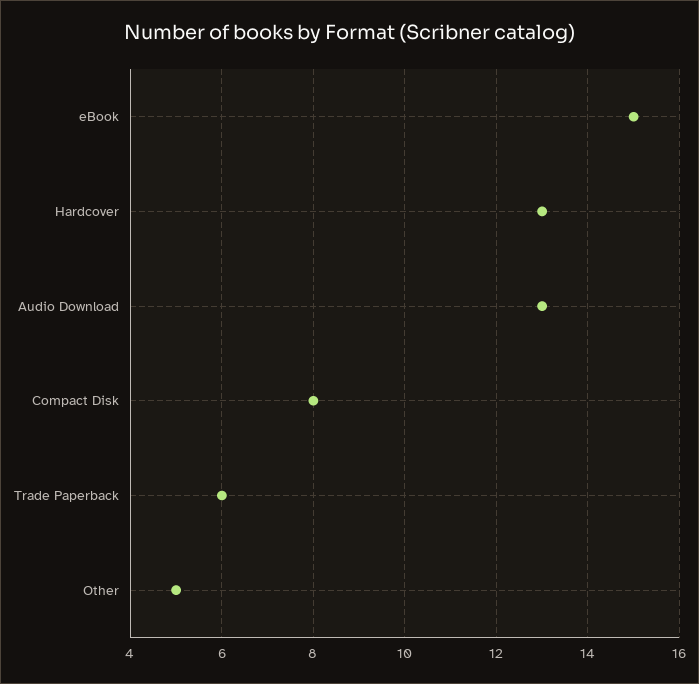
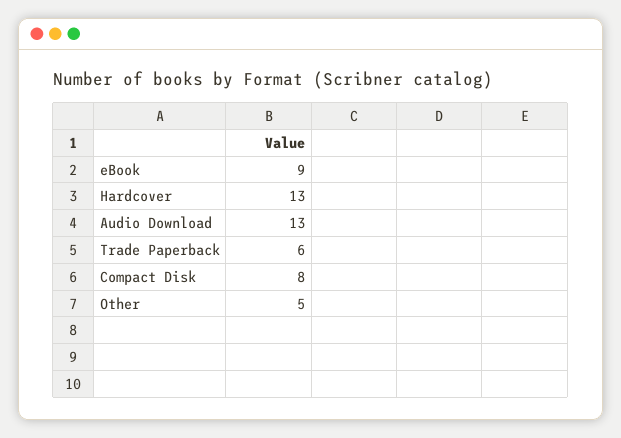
  {
-   "eBook": 15,
+   "eBook": 9,
    "Hardcover": 13,
    "Audio Download": 13,
    "Compact Disk": 8,
    "Trade Paperback": 6,
    "Other": 5
  }

